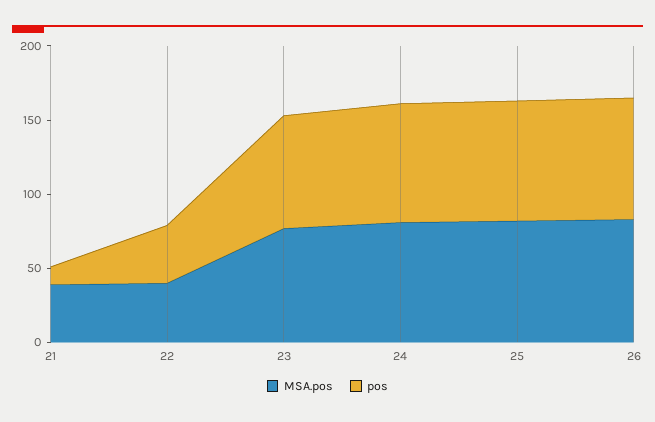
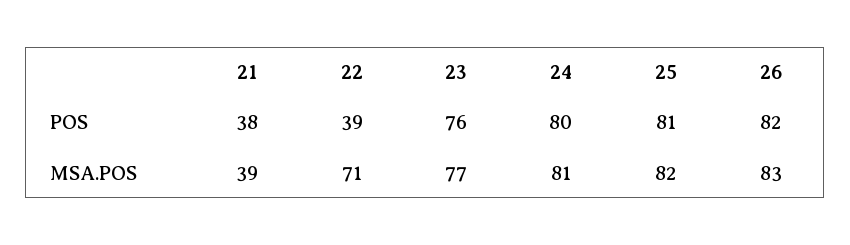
  {
    "MSA.pos": {
      "21": 39,
-     "22": 40,
+     "22": 71,
      "23": 77,
      "24": 81,
      "25": 82,
      "26": 83
    },
    "pos": {
-     "21": 10,
+     "21": 38,
      "22": 39,
      "23": 76,
      "24": 80,
      "25": 81,
      "26": 82
    }
  }

